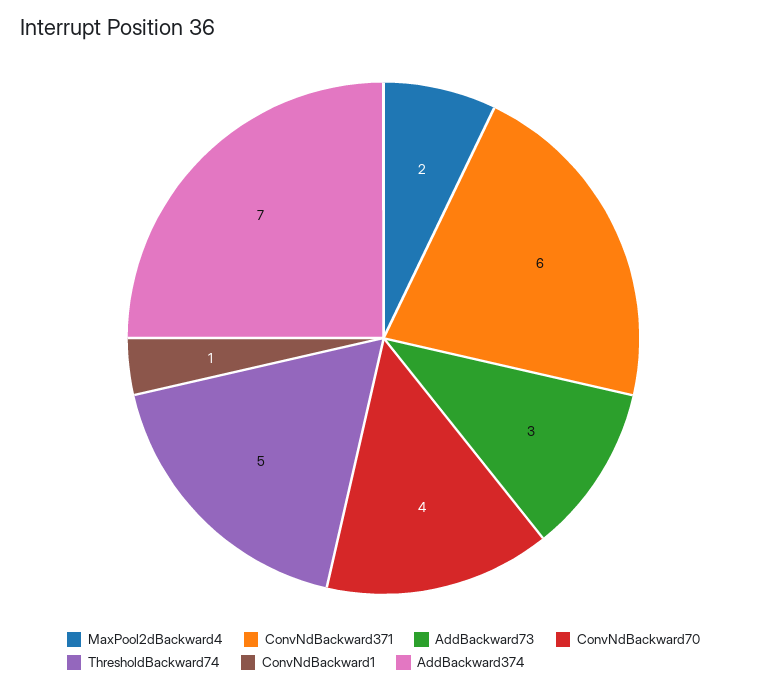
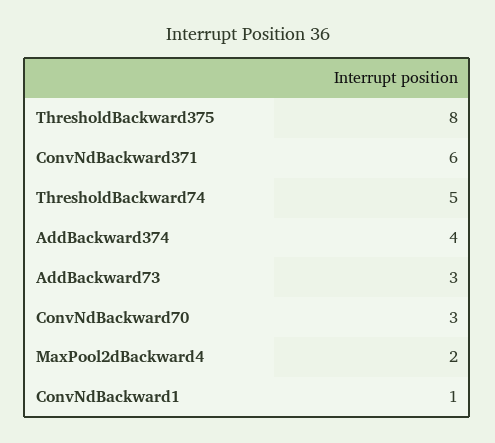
  {
    "MaxPool2dBackward4": 2,
    "ConvNdBackward371": 6,
    "AddBackward73": 3,
-   "ConvNdBackward70": 4,
+   "ConvNdBackward70": 3,
    "ThresholdBackward74": 5,
    "ConvNdBackward1": 1,
-   "AddBackward374": 7
+   "AddBackward374": 4,
+   "ThresholdBackward375": 8
  }

